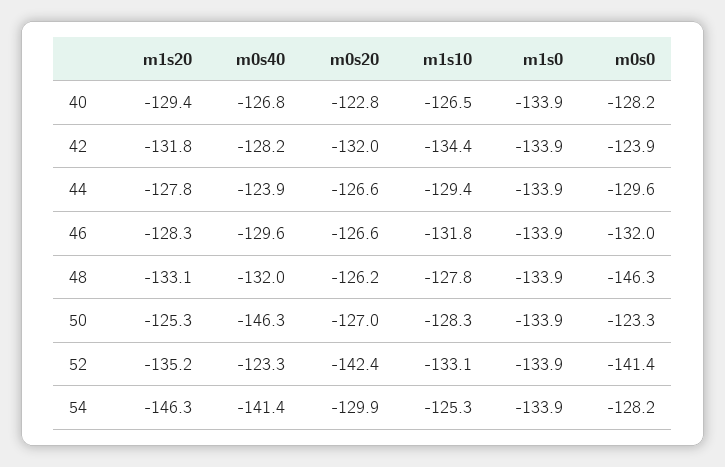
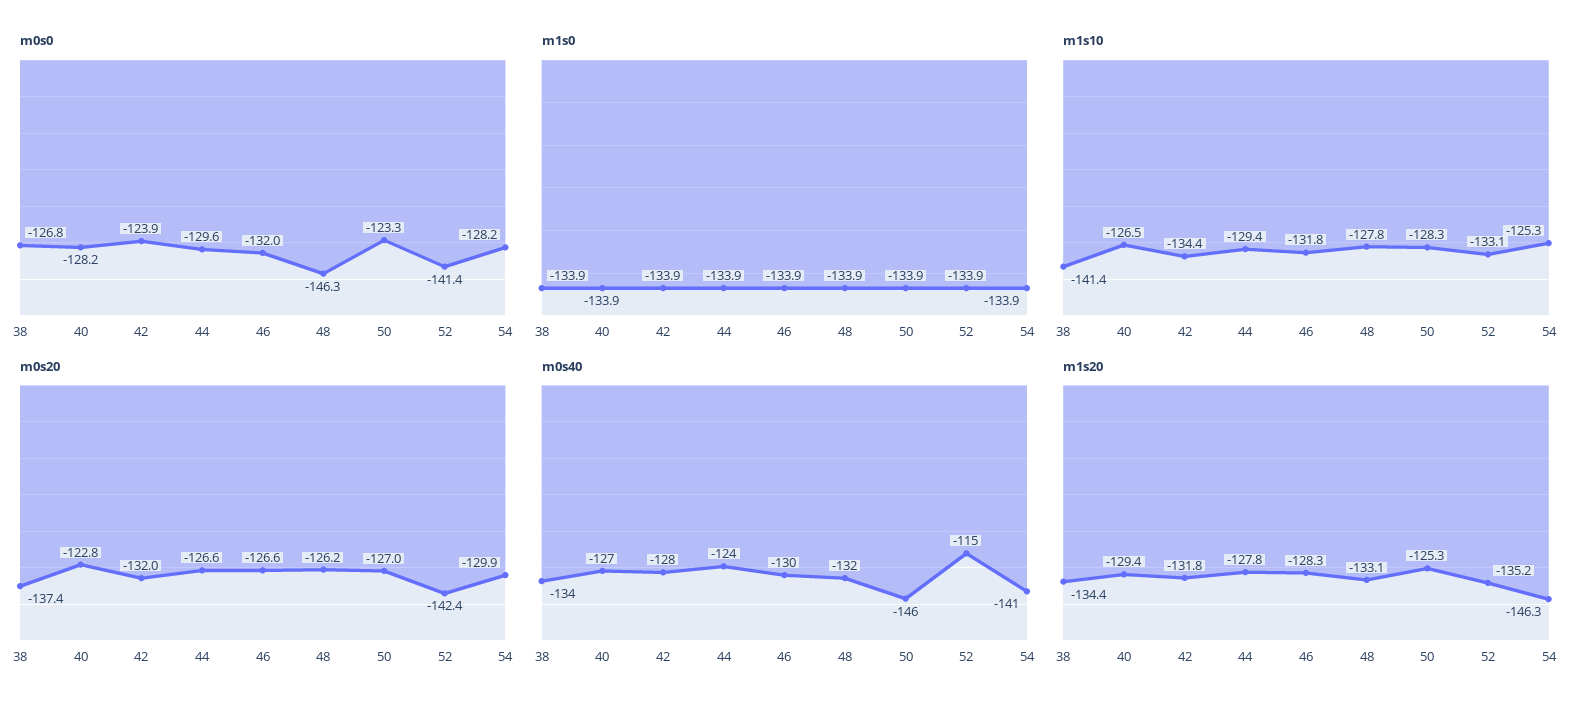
  {
    "m1s20": {
      "40": -129.4,
      "42": -131.8,
      "44": -127.8,
      "46": -128.3,
      "48": -133.1,
      "50": -125.3,
      "52": -135.2,
-     "54": -146.3
+     "54": -146.3,
+     "38": -134.4
    },
    "m0s40": {
      "40": -126.8,
      "42": -128.2,
      "44": -123.9,
      "46": -129.6,
      "48": -132,
      "50": -146.3,
-     "52": -123.3,
+     "52": -115,
-     "54": -141.4
+     "54": -141.4,
+     "38": -134
    },
    "m0s20": {
      "40": -122.8,
      "42": -132,
      "44": -126.6,
      "46": -126.6,
      "48": -126.2,
      "50": -127,
      "52": -142.4,
-     "54": -129.9
+     "54": -129.9,
+     "38": -137.4
    },
    "m1s10": {
      "40": -126.5,
      "42": -134.4,
      "44": -129.4,
      "46": -131.8,
      "48": -127.8,
      "50": -128.3,
      "52": -133.1,
-     "54": -125.3
+     "54": -125.3,
+     "38": -141.4
    },
    "m1s0": {
      "40": -133.9,
      "42": -133.9,
      "44": -133.9,
      "46": -133.9,
      "48": -133.9,
      "50": -133.9,
      "52": -133.9,
-     "54": -133.9
+     "54": -133.9,
+     "38": -133.9
    },
    "m0s0": {
      "40": -128.2,
      "42": -123.9,
      "44": -129.6,
      "46": -132,
      "48": -146.3,
      "50": -123.3,
      "52": -141.4,
-     "54": -128.2
+     "54": -128.2,
+     "38": -126.8
    }
  }

